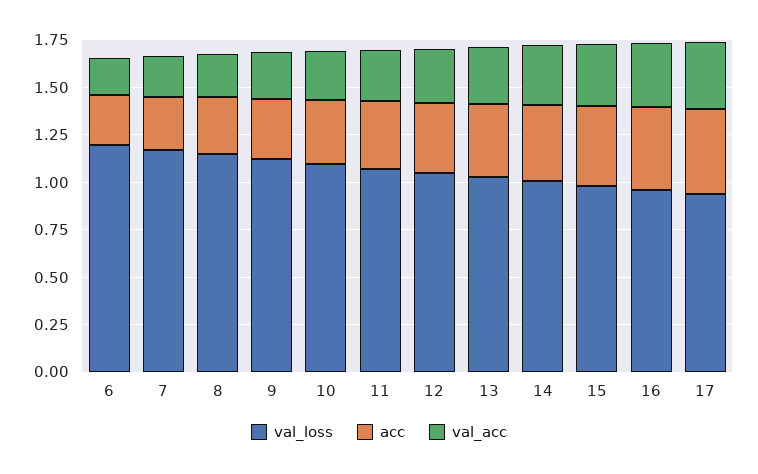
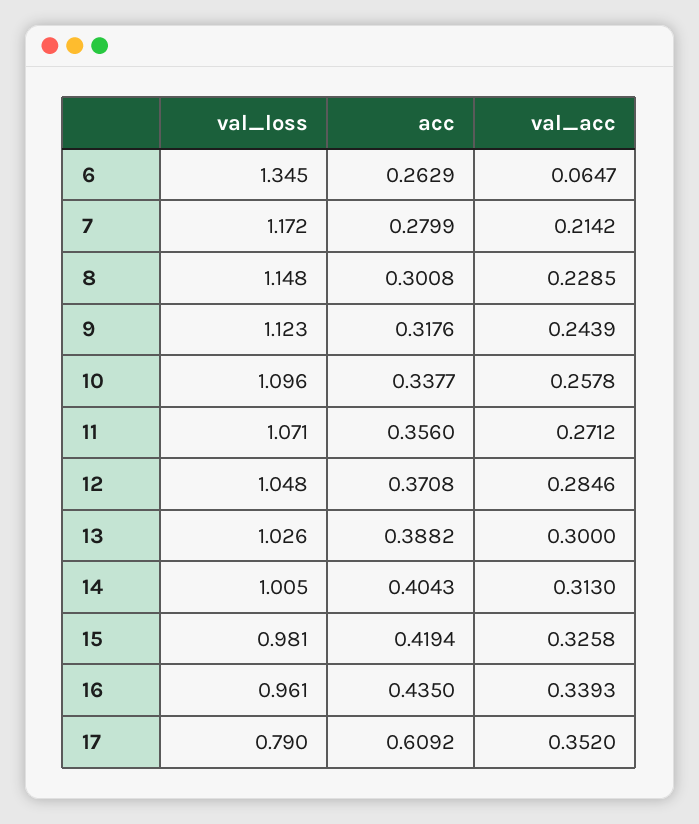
  {
    "val_loss": {
-     "6": 1.2,
+     "6": 1.345,
      "7": 1.172,
      "8": 1.148,
      "9": 1.123,
      "10": 1.096,
      "11": 1.071,
      "12": 1.048,
      "13": 1.026,
      "14": 1.005,
      "15": 0.981,
      "16": 0.961,
-     "17": 0.95
+     "17": 0.79
    },
    "acc": {
      "6": 0.2629,
      "7": 0.2799,
      "8": 0.3008,
      "9": 0.3176,
      "10": 0.3377,
      "11": 0.356,
      "12": 0.3708,
      "13": 0.3882,
      "14": 0.4043,
      "15": 0.4194,
      "16": 0.435,
-     "17": 0.45
+     "17": 0.6092
    },
    "val_acc": {
-     "6": 0.2,
+     "6": 0.0647,
      "7": 0.2142,
      "8": 0.2285,
      "9": 0.2439,
      "10": 0.2578,
      "11": 0.2712,
      "12": 0.2846,
      "13": 0.3,
      "14": 0.313,
      "15": 0.3258,
      "16": 0.3393,
      "17": 0.352
    }
  }

